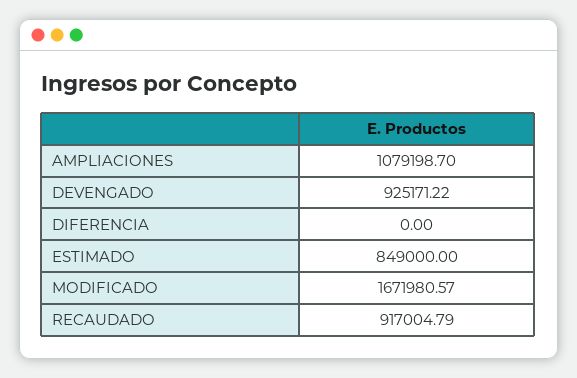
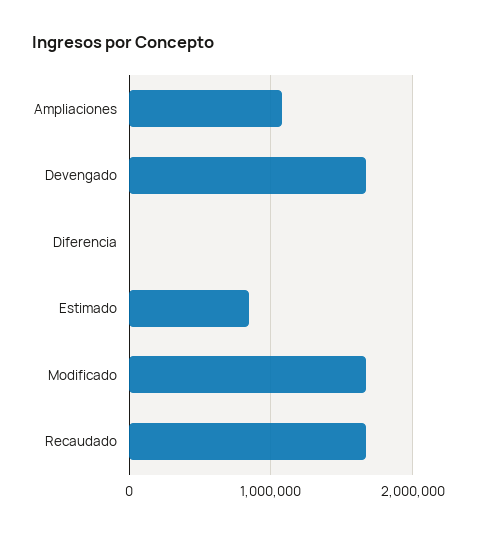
  {
    "AMPLIACIONES": 1079198.7,
-   "DEVENGADO": 925171.22,
+   "DEVENGADO": 1700000,
    "DIFERENCIA": 0,
    "ESTIMADO": 849000,
    "MODIFICADO": 1671980.57,
-   "RECAUDADO": 917004.79
+   "RECAUDADO": 1700000
  }

